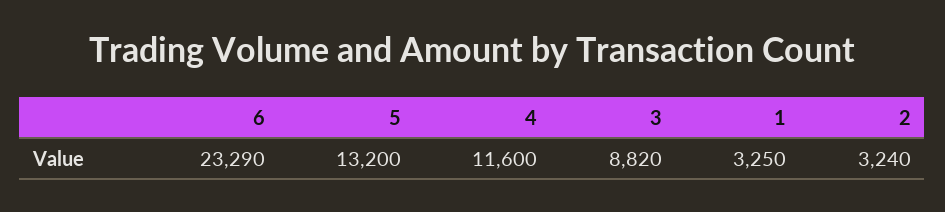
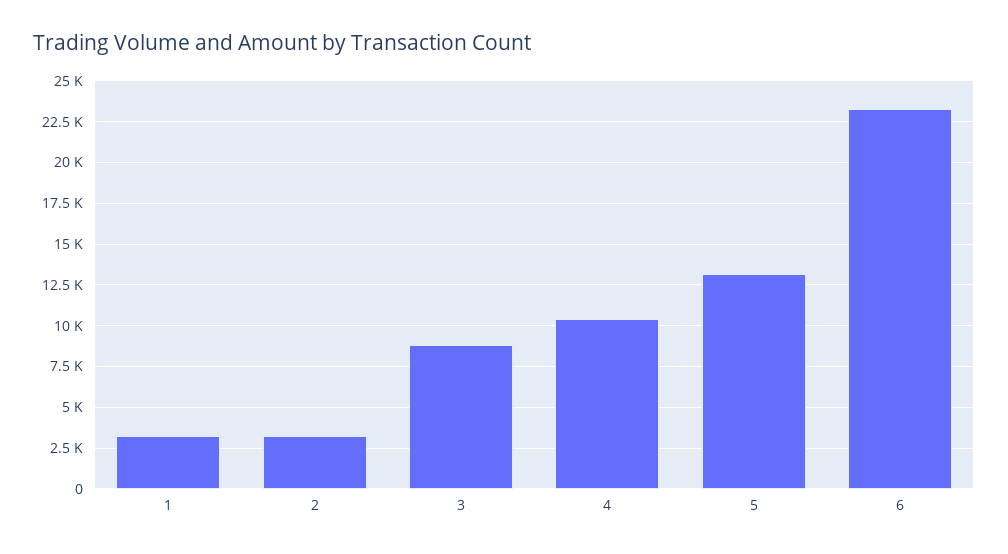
  {
    "6": 23290,
    "5": 13200,
-   "4": 11600,
+   "4": 10500,
    "3": 8820,
    "1": 3250,
    "2": 3240
  }

